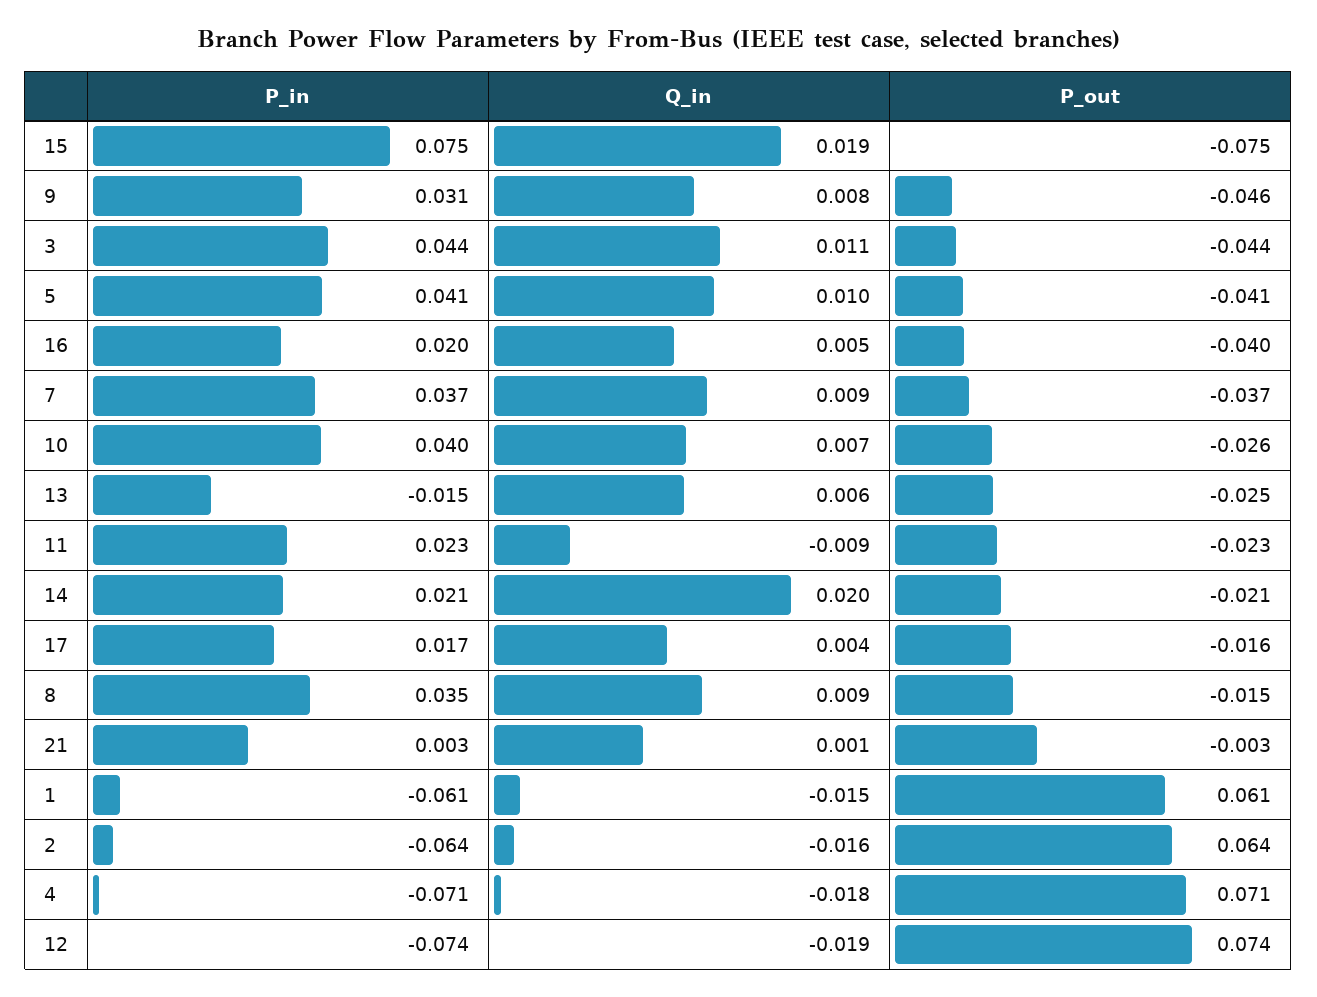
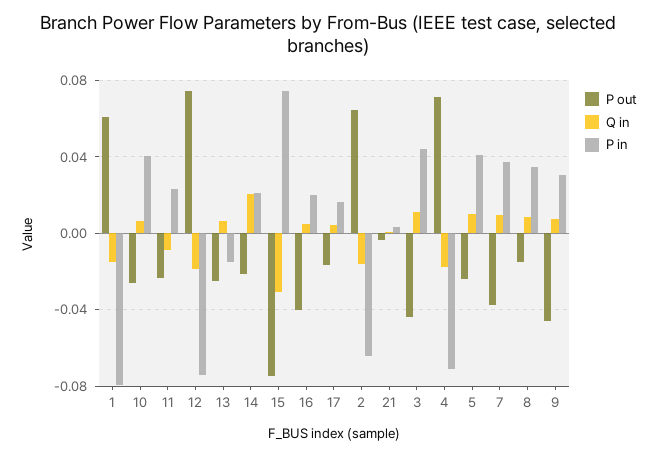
  {
    "P_in": {
      "15": 0.075,
      "9": 0.031,
      "3": 0.044,
      "5": 0.041,
      "16": 0.02,
      "7": 0.037,
      "10": 0.04,
      "13": -0.015,
      "11": 0.023,
      "14": 0.021,
      "17": 0.017,
      "8": 0.035,
      "21": 0.003,
-     "1": -0.061,
+     "1": -0.08,
      "2": -0.064,
      "4": -0.071,
      "12": -0.074
    },
    "Q_in": {
-     "15": 0.019,
+     "15": -0.03,
      "9": 0.008,
      "3": 0.011,
      "5": 0.01,
      "16": 0.005,
      "7": 0.009,
      "10": 0.007,
      "13": 0.006,
      "11": -0.009,
      "14": 0.02,
      "17": 0.004,
      "8": 0.009,
      "21": 0.001,
      "1": -0.015,
      "2": -0.016,
      "4": -0.018,
      "12": -0.019
    },
    "P_out": {
      "15": -0.075,
      "9": -0.046,
      "3": -0.044,
-     "5": -0.041,
+     "5": -0.025,
      "16": -0.04,
      "7": -0.037,
      "10": -0.026,
      "13": -0.025,
      "11": -0.023,
      "14": -0.021,
      "17": -0.016,
      "8": -0.015,
      "21": -0.003,
      "1": 0.061,
      "2": 0.064,
      "4": 0.071,
      "12": 0.074
    }
  }

